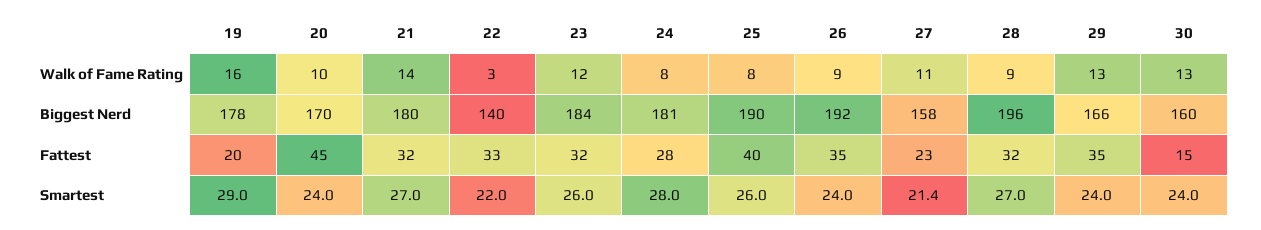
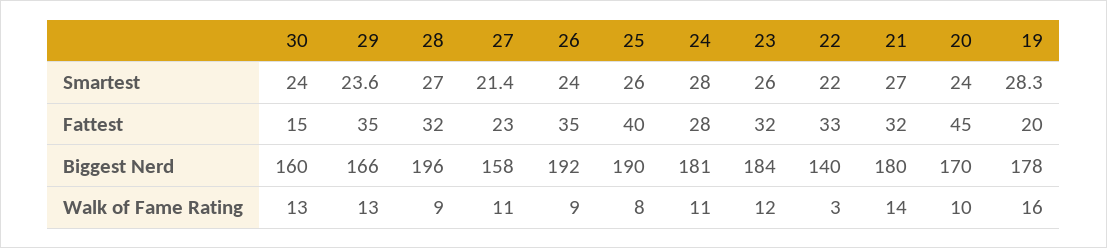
  {
    "19": {
      "Walk of Fame Rating": 16,
      "Biggest Nerd": 178,
      "Fattest": 20,
-     "Smartest": 29
+     "Smartest": 28.3
    },
    "20": {
      "Walk of Fame Rating": 10,
      "Biggest Nerd": 170,
      "Fattest": 45,
      "Smartest": 24
    },
    "21": {
      "Walk of Fame Rating": 14,
      "Biggest Nerd": 180,
      "Fattest": 32,
      "Smartest": 27
    },
    "22": {
      "Walk of Fame Rating": 3,
      "Biggest Nerd": 140,
      "Fattest": 33,
      "Smartest": 22
    },
    "23": {
      "Walk of Fame Rating": 12,
      "Biggest Nerd": 184,
      "Fattest": 32,
      "Smartest": 26
    },
    "24": {
-     "Walk of Fame Rating": 8,
+     "Walk of Fame Rating": 11,
      "Biggest Nerd": 181,
      "Fattest": 28,
      "Smartest": 28
    },
    "25": {
      "Walk of Fame Rating": 8,
      "Biggest Nerd": 190,
      "Fattest": 40,
      "Smartest": 26
    },
    "26": {
      "Walk of Fame Rating": 9,
      "Biggest Nerd": 192,
      "Fattest": 35,
      "Smartest": 24
    },
    "27": {
      "Walk of Fame Rating": 11,
      "Biggest Nerd": 158,
      "Fattest": 23,
      "Smartest": 21.4
    },
    "28": {
      "Walk of Fame Rating": 9,
      "Biggest Nerd": 196,
      "Fattest": 32,
      "Smartest": 27
    },
    "29": {
      "Walk of Fame Rating": 13,
      "Biggest Nerd": 166,
      "Fattest": 35,
-     "Smartest": 24
+     "Smartest": 23.6
    },
    "30": {
      "Walk of Fame Rating": 13,
      "Biggest Nerd": 160,
      "Fattest": 15,
      "Smartest": 24
    }
  }

